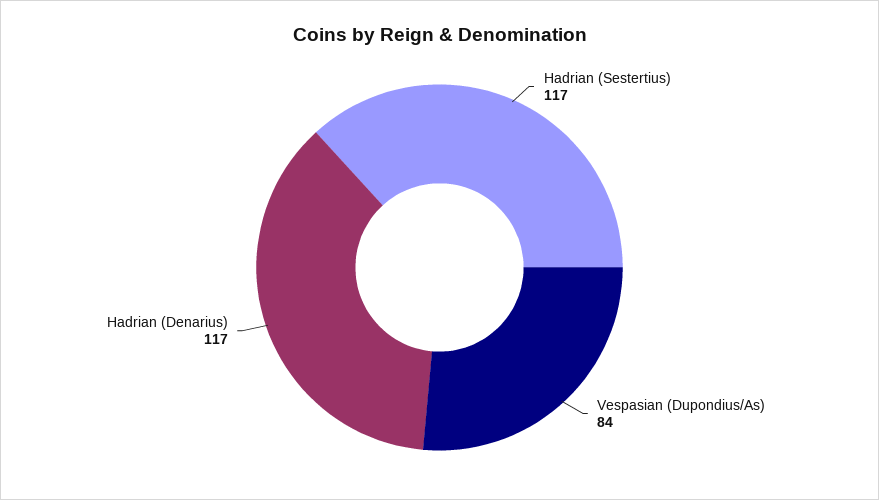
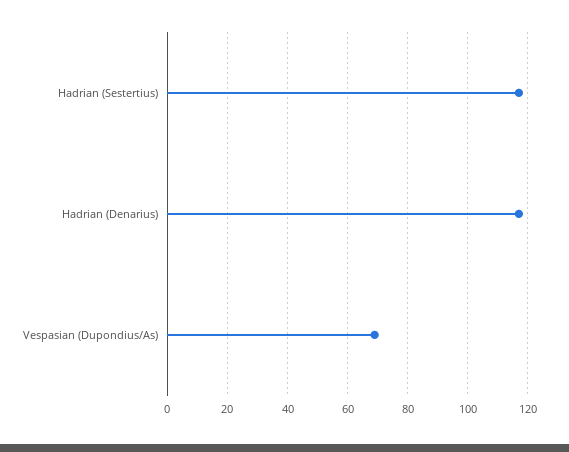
  {
    "Hadrian (Sestertius)": 117,
-   "Vespasian (Dupondius/As)": 84,
+   "Vespasian (Dupondius/As)": 70,
    "Hadrian (Denarius)": 117
  }

